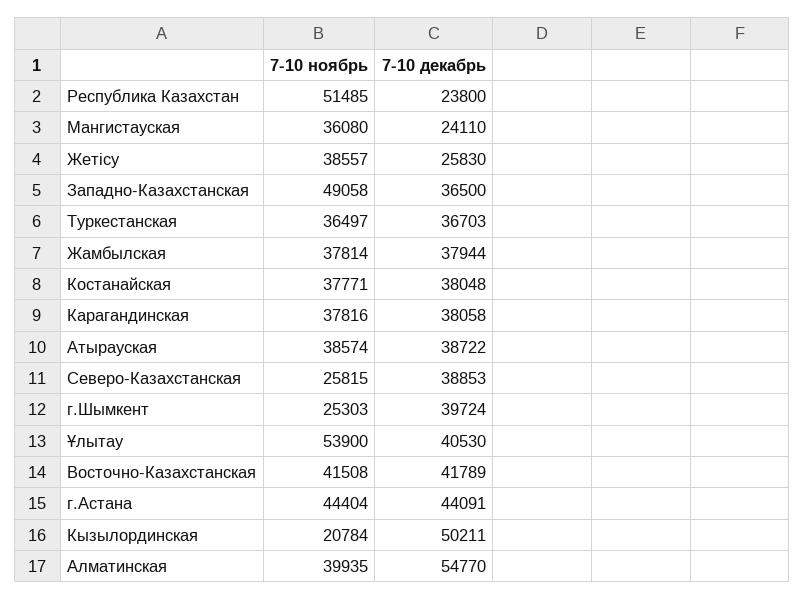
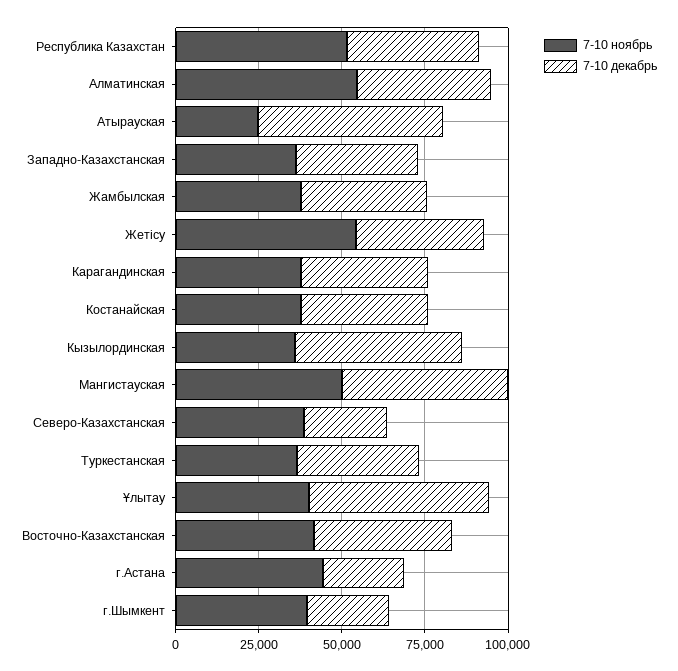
  {
    "7-10 ноябрь": {
      "Республика Казахстан": 51485,
-     "Мангистауская": 36080,
+     "Мангистауская": 50000,
-     "Жетісу": 38557,
+     "Жетісу": 55000,
-     "Западно-Казахстанская": 49058,
+     "Западно-Казахстанская": 35000,
      "Туркестанская": 36497,
      "Жамбылская": 37814,
      "Костанайская": 37771,
      "Карагандинская": 37816,
-     "Атырауская": 38574,
+     "Атырауская": 25000,
-     "Северо-Казахстанская": 25815,
+     "Северо-Казахстанская": 40000,
-     "г.Шымкент": 25303,
+     "г.Шымкент": 40000,
-     "Ұлытау": 53900,
+     "Ұлытау": 40000,
      "Восточно-Казахстанская": 41508,
      "г.Астана": 44404,
-     "Кызылординская": 20784,
+     "Кызылординская": 35000,
-     "Алматинская": 39935
+     "Алматинская": 55000
    },
    "7-10 декабрь": {
-     "Республика Казахстан": 23800,
+     "Республика Казахстан": 40000,
-     "Мангистауская": 24110,
+     "Мангистауская": 50000,
-     "Жетісу": 25830,
+     "Жетісу": 40000,
      "Западно-Казахстанская": 36500,
      "Туркестанская": 36703,
      "Жамбылская": 37944,
      "Костанайская": 38048,
      "Карагандинская": 38058,
-     "Атырауская": 38722,
+     "Атырауская": 55000,
-     "Северо-Казахстанская": 38853,
+     "Северо-Казахстанская": 25000,
-     "г.Шымкент": 39724,
+     "г.Шымкент": 25000,
-     "Ұлытау": 40530,
+     "Ұлытау": 55000,
      "Восточно-Казахстанская": 41789,
-     "г.Астана": 44091,
+     "г.Астана": 25000,
      "Кызылординская": 50211,
-     "Алматинская": 54770
+     "Алматинская": 40000
    }
  }

